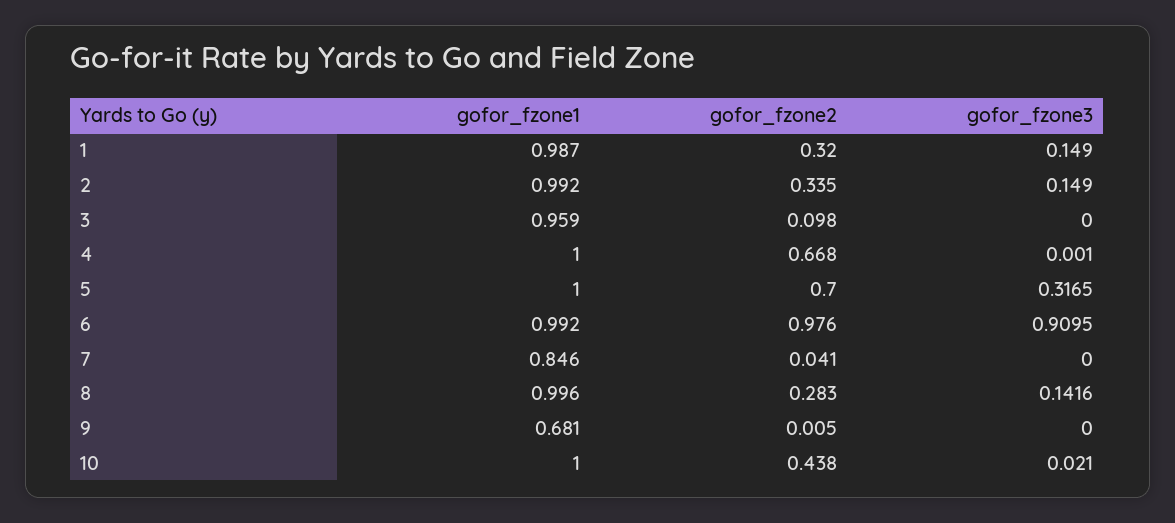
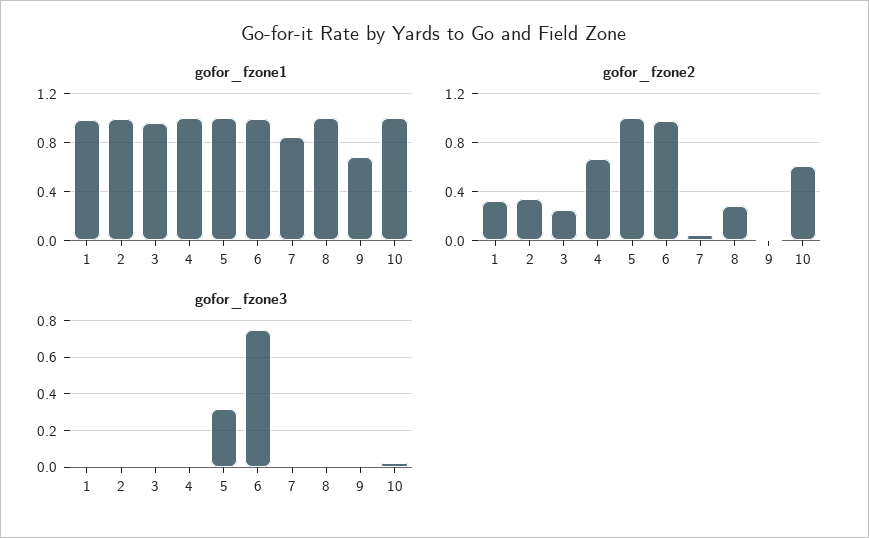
  {
    "gofor_fzone1": {
      "1": 0.987,
      "2": 0.992,
      "3": 0.959,
      "4": 1,
      "5": 1,
      "6": 0.992,
      "7": 0.846,
      "8": 0.996,
      "9": 0.681,
      "10": 1
    },
    "gofor_fzone2": {
      "1": 0.32,
      "2": 0.335,
-     "3": 0.098,
+     "3": 0.25,
      "4": 0.668,
-     "5": 0.7,
+     "5": 1,
      "6": 0.976,
      "7": 0.041,
      "8": 0.283,
      "9": 0.005,
-     "10": 0.438
+     "10": 0.6
    },
    "gofor_fzone3": {
-     "1": 0.149,
+     "1": 0,
-     "2": 0.149,
+     "2": 0,
      "3": 0,
      "4": 0.001,
      "5": 0.3165,
-     "6": 0.9095,
+     "6": 0.75,
      "7": 0,
-     "8": 0.1416,
+     "8": 0,
      "9": 0,
      "10": 0.021
    }
  }

